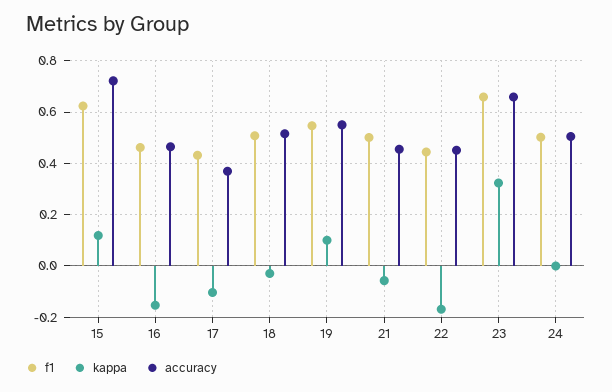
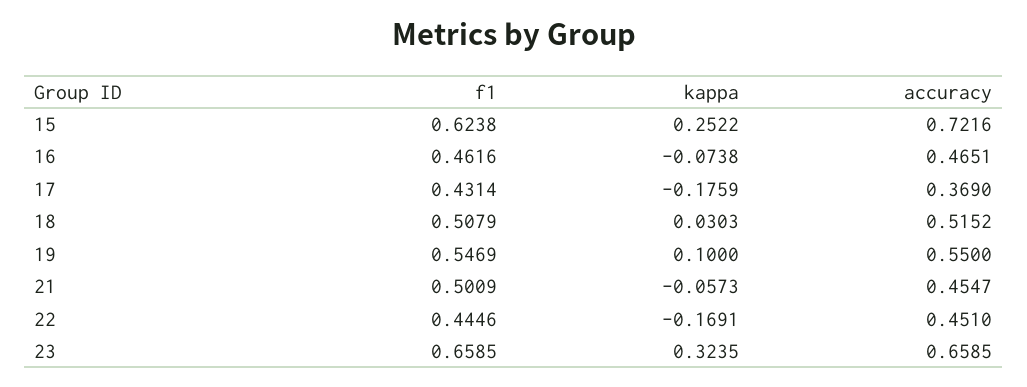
  {
    "f1": {
      "15": 0.6238,
      "16": 0.4616,
      "17": 0.4314,
      "18": 0.5079,
      "19": 0.5469,
      "21": 0.5009,
      "22": 0.4446,
-     "23": 0.6585,
+     "23": 0.6585
-     "24": 0.5
    },
    "kappa": {
-     "15": 0.125,
+     "15": 0.2522,
-     "16": -0.15,
+     "16": -0.0738,
-     "17": -0.1,
+     "17": -0.1759,
-     "18": -0.025,
+     "18": 0.0303,
      "19": 0.1,
      "21": -0.0573,
      "22": -0.1691,
-     "23": 0.3235,
+     "23": 0.3235
-     "24": 0
    },
    "accuracy": {
      "15": 0.7216,
      "16": 0.4651,
      "17": 0.369,
      "18": 0.5152,
      "19": 0.55,
      "21": 0.4547,
      "22": 0.451,
-     "23": 0.6585,
+     "23": 0.6585
-     "24": 0.5
    }
  }

